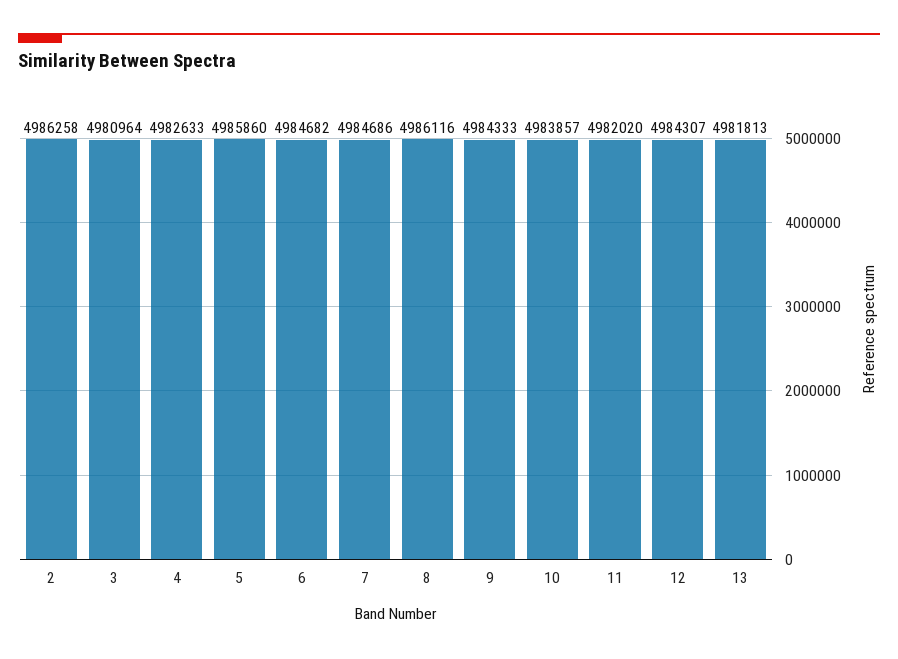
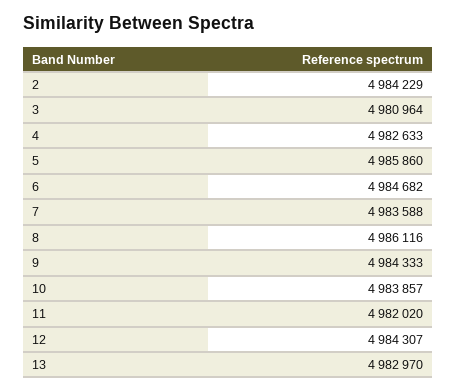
  {
-   "2": 4986258,
+   "2": 4984229,
    "3": 4980964,
    "4": 4982633,
    "5": 4985860,
    "6": 4984682,
-   "7": 4984686,
+   "7": 4983588,
    "8": 4986116,
    "9": 4984333,
    "10": 4983857,
    "11": 4982020,
    "12": 4984307,
-   "13": 4981813
+   "13": 4982970
  }

